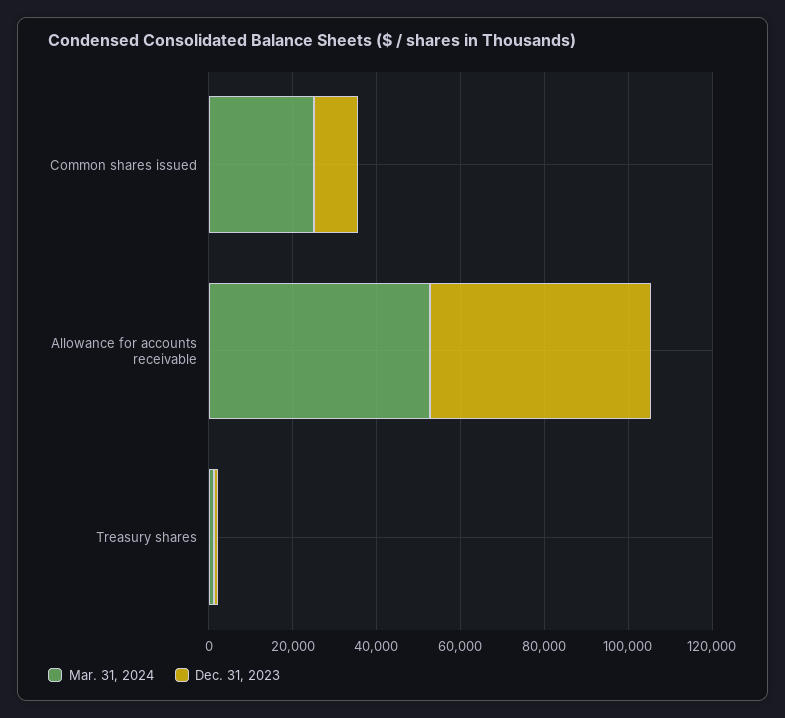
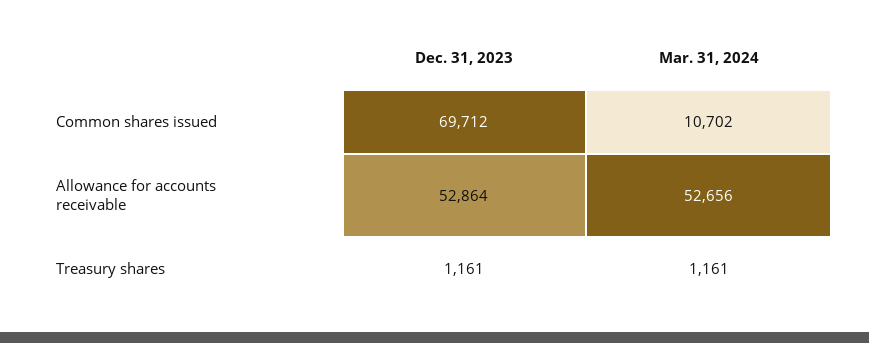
  {
    "Mar. 31, 2024": {
-     "Common shares issued": 25000,
+     "Common shares issued": 10702,
      "Allowance for accounts receivable": 52656,
      "Treasury shares": 1161
    },
    "Dec. 31, 2023": {
-     "Common shares issued": 10000,
+     "Common shares issued": 69712,
      "Allowance for accounts receivable": 52864,
      "Treasury shares": 1161
    }
  }

